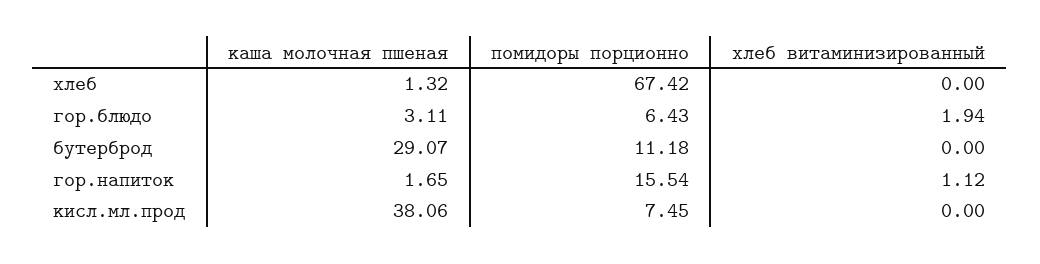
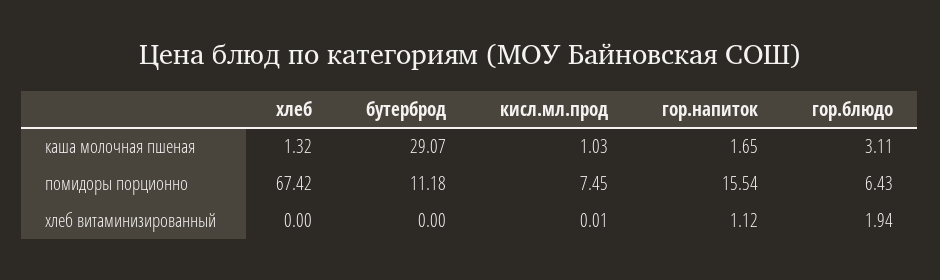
  {
    "каша молочная пшеная": {
      "хлеб": 1.32,
      "гор.блюдо": 3.11,
      "бутерброд": 29.07,
      "гор.напиток": 1.65,
-     "кисл.мл.прод": 38.06
+     "кисл.мл.прод": 1.03
    },
    "помидоры порционно": {
      "хлеб": 67.42,
      "гор.блюдо": 6.43,
      "бутерброд": 11.18,
      "гор.напиток": 15.54,
      "кисл.мл.прод": 7.45
    },
    "хлеб витаминизированный": {
      "хлеб": 0,
      "гор.блюдо": 1.94,
      "бутерброд": 0,
      "гор.напиток": 1.12,
-     "кисл.мл.прод": 0
+     "кисл.мл.прод": 0.01
    }
  }

